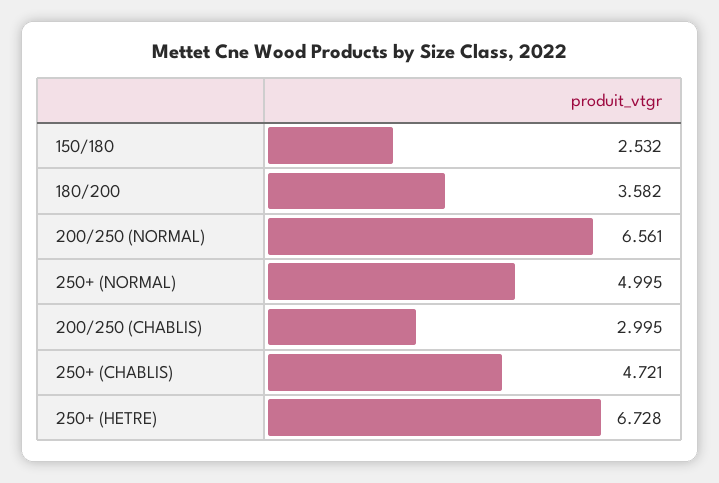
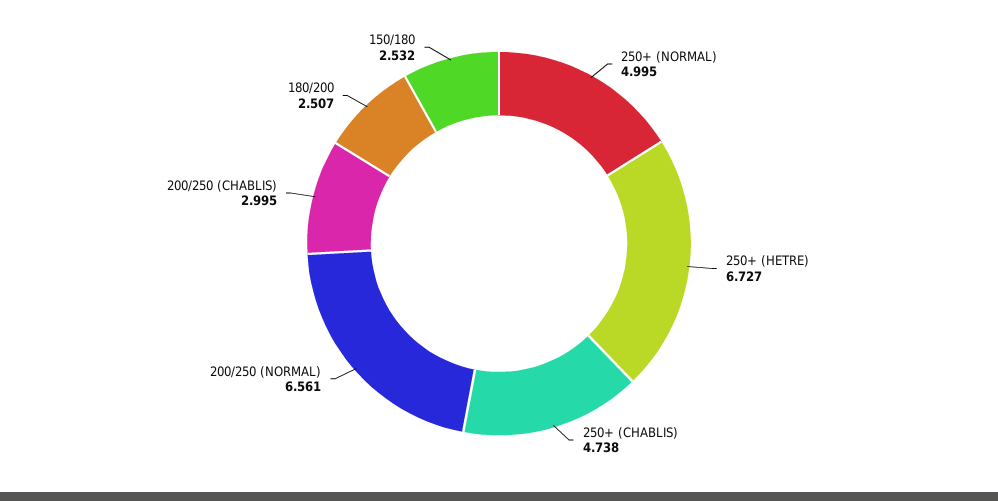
  {
    "150/180": 2.532,
-   "180/200": 3.582,
+   "180/200": 2.507,
    "200/250 (NORMAL)": 6.561,
    "250+ (NORMAL)": 4.995,
    "200/250 (CHABLIS)": 2.995,
-   "250+ (CHABLIS)": 4.721,
+   "250+ (CHABLIS)": 4.738,
-   "250+ (HETRE)": 6.728
+   "250+ (HETRE)": 6.727
  }

